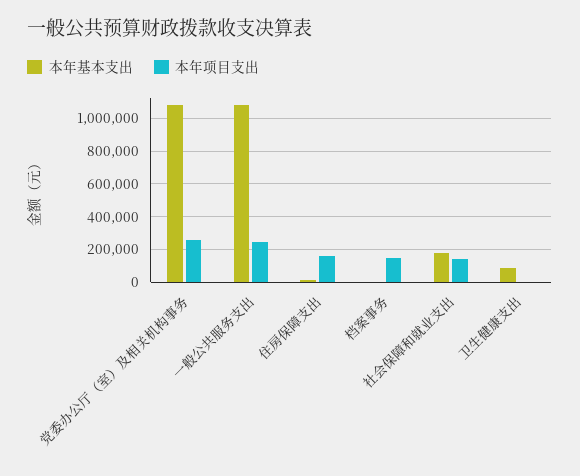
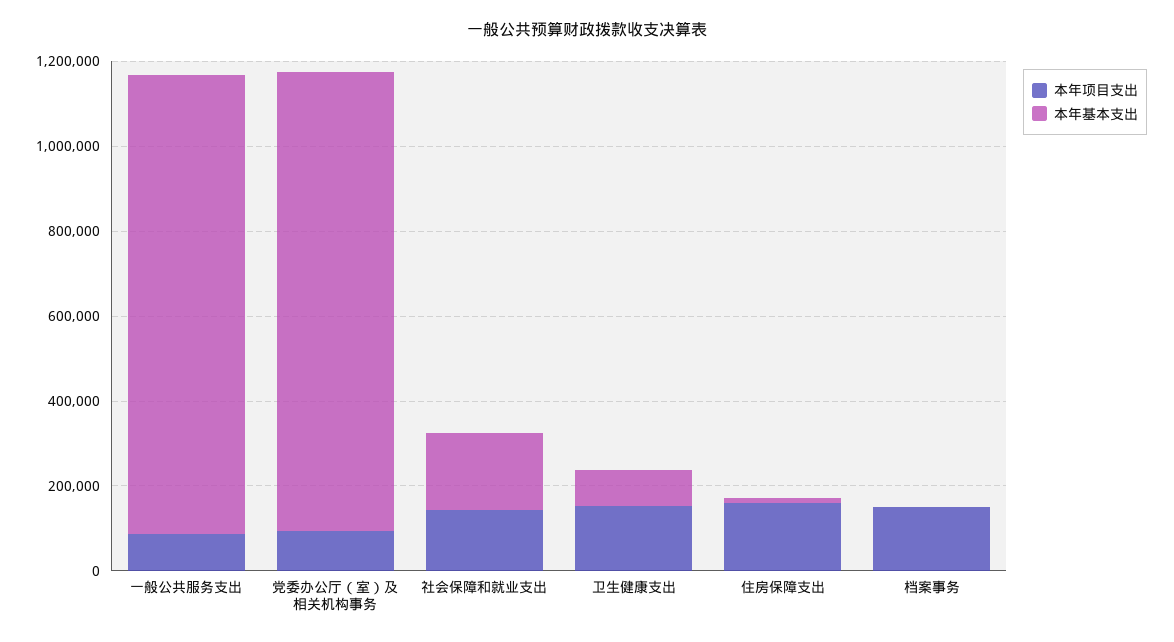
  {
    "本年基本支出": {
      "党委办公厅（室）及相关机构事务": 1100000,
      "一般公共服务支出": 1100000,
      "住房保障支出": 0,
      "档案事务": 0,
      "社会保障和就业支出": 200000,
      "卫生健康支出": 100000
    },
    "本年项目支出": {
-     "党委办公厅（室）及相关机构事务": 250000,
+     "党委办公厅（室）及相关机构事务": 100000,
-     "一般公共服务支出": 250000,
+     "一般公共服务支出": 100000,
      "住房保障支出": 150000,
      "档案事务": 150000,
      "社会保障和就业支出": 150000,
-     "卫生健康支出": 0
+     "卫生健康支出": 150000
    }
  }

